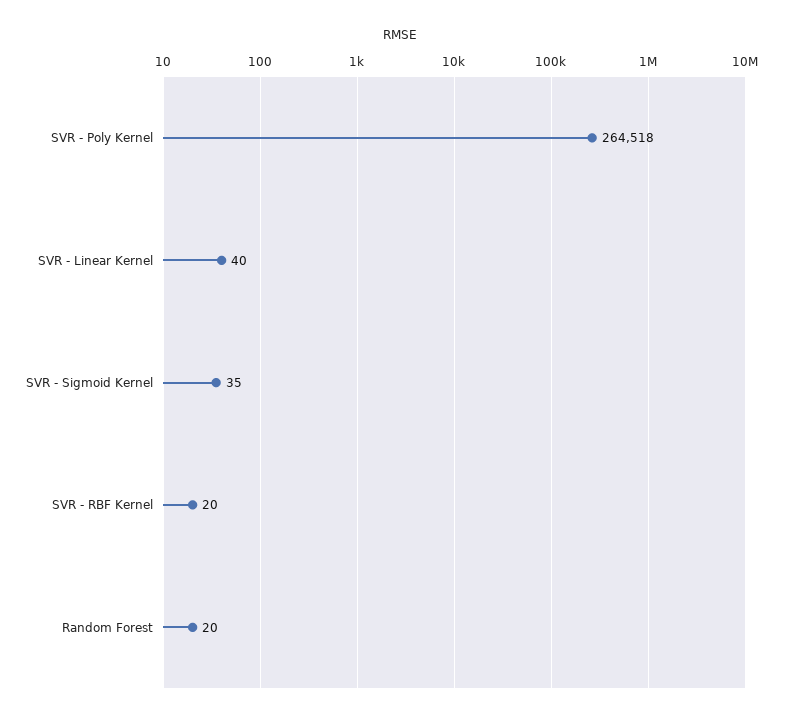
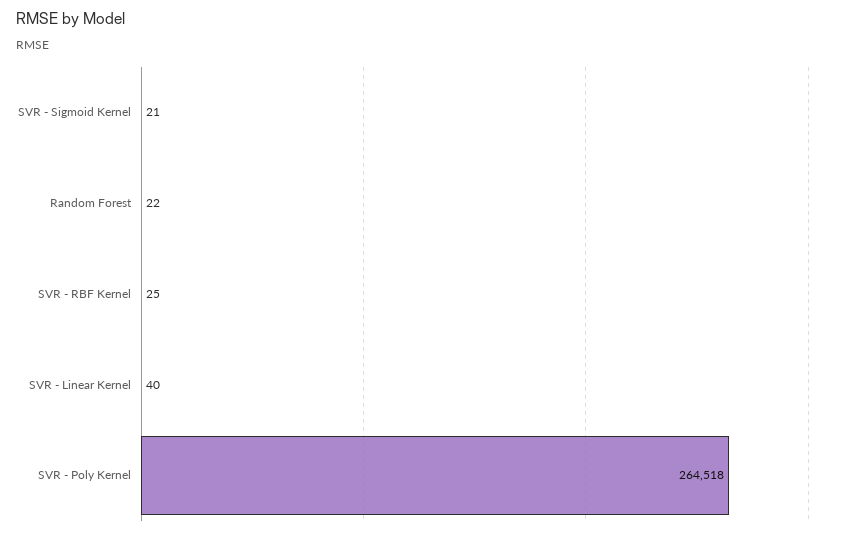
  {
    "SVR - Poly Kernel": 264518,
    "SVR - Linear Kernel": 40,
-   "SVR - Sigmoid Kernel": 35,
+   "SVR - Sigmoid Kernel": 21,
-   "SVR - RBF Kernel": 20,
+   "SVR - RBF Kernel": 25,
-   "Random Forest": 20
+   "Random Forest": 22
  }

